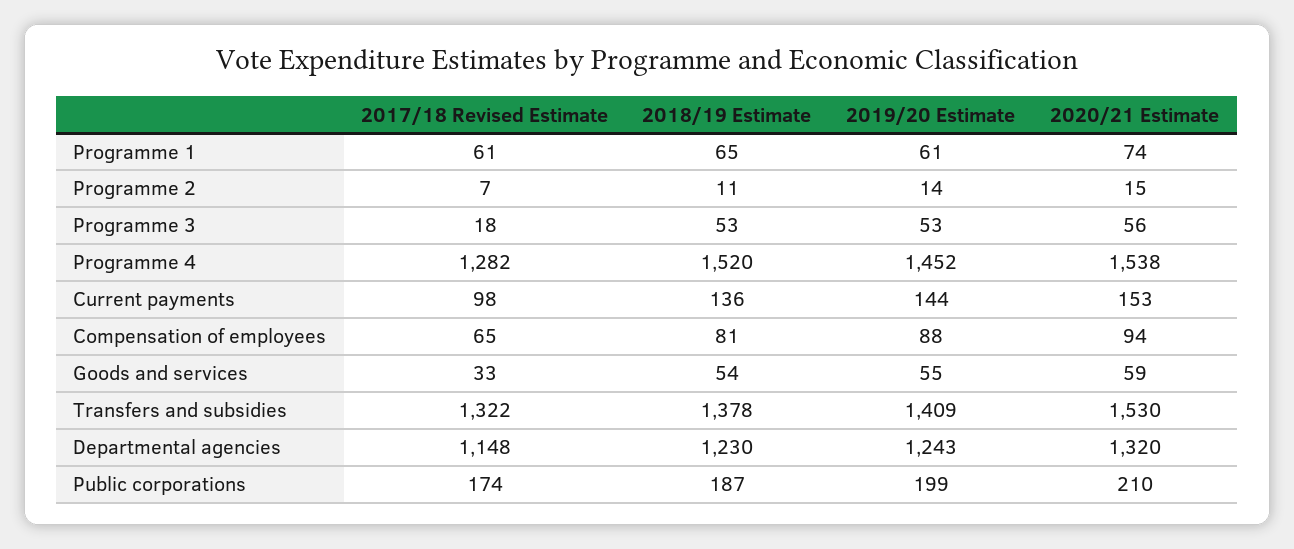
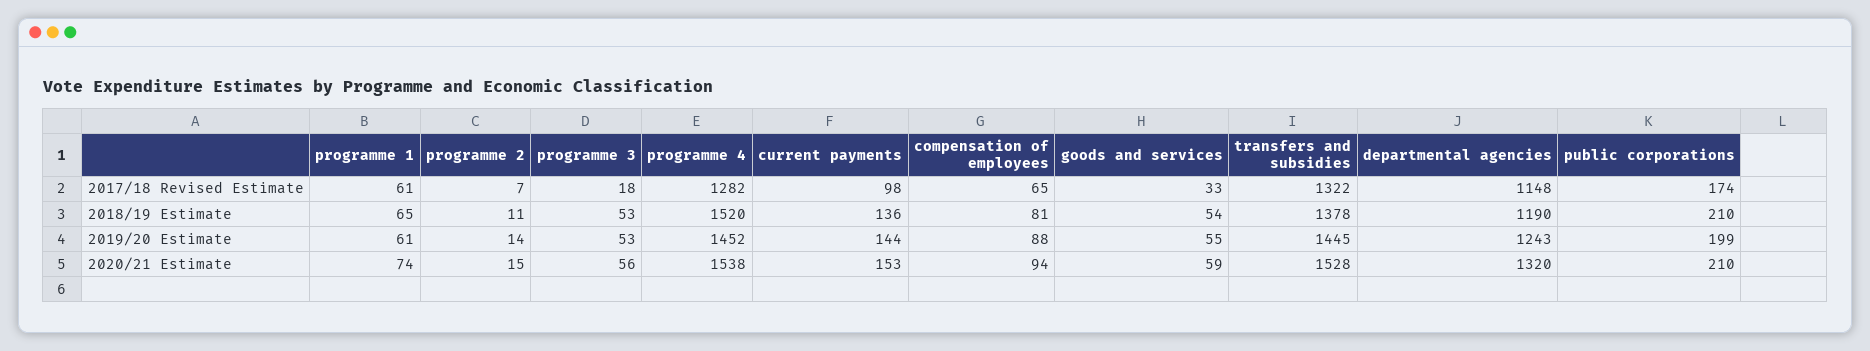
  {
    "2017/18 Revised Estimate": {
      "Programme 1": 61,
      "Programme 2": 7,
      "Programme 3": 18,
      "Programme 4": 1282,
      "Current payments": 98,
      "Compensation of employees": 65,
      "Goods and services": 33,
      "Transfers and subsidies": 1322,
      "Departmental agencies": 1148,
      "Public corporations": 174
    },
    "2018/19 Estimate": {
      "Programme 1": 65,
      "Programme 2": 11,
      "Programme 3": 53,
      "Programme 4": 1520,
      "Current payments": 136,
      "Compensation of employees": 81,
      "Goods and services": 54,
      "Transfers and subsidies": 1378,
-     "Departmental agencies": 1230,
+     "Departmental agencies": 1190,
-     "Public corporations": 187
+     "Public corporations": 210
    },
    "2019/20 Estimate": {
      "Programme 1": 61,
      "Programme 2": 14,
      "Programme 3": 53,
      "Programme 4": 1452,
      "Current payments": 144,
      "Compensation of employees": 88,
      "Goods and services": 55,
-     "Transfers and subsidies": 1409,
+     "Transfers and subsidies": 1445,
      "Departmental agencies": 1243,
      "Public corporations": 199
    },
    "2020/21 Estimate": {
      "Programme 1": 74,
      "Programme 2": 15,
      "Programme 3": 56,
      "Programme 4": 1538,
      "Current payments": 153,
      "Compensation of employees": 94,
      "Goods and services": 59,
-     "Transfers and subsidies": 1530,
+     "Transfers and subsidies": 1528,
      "Departmental agencies": 1320,
      "Public corporations": 210
    }
  }

